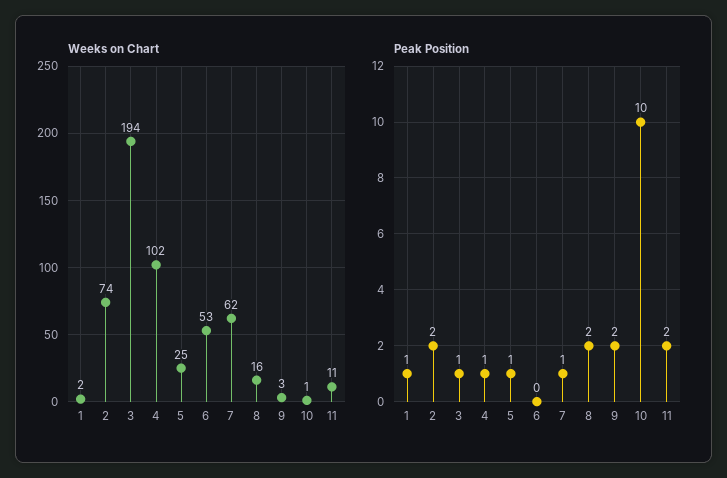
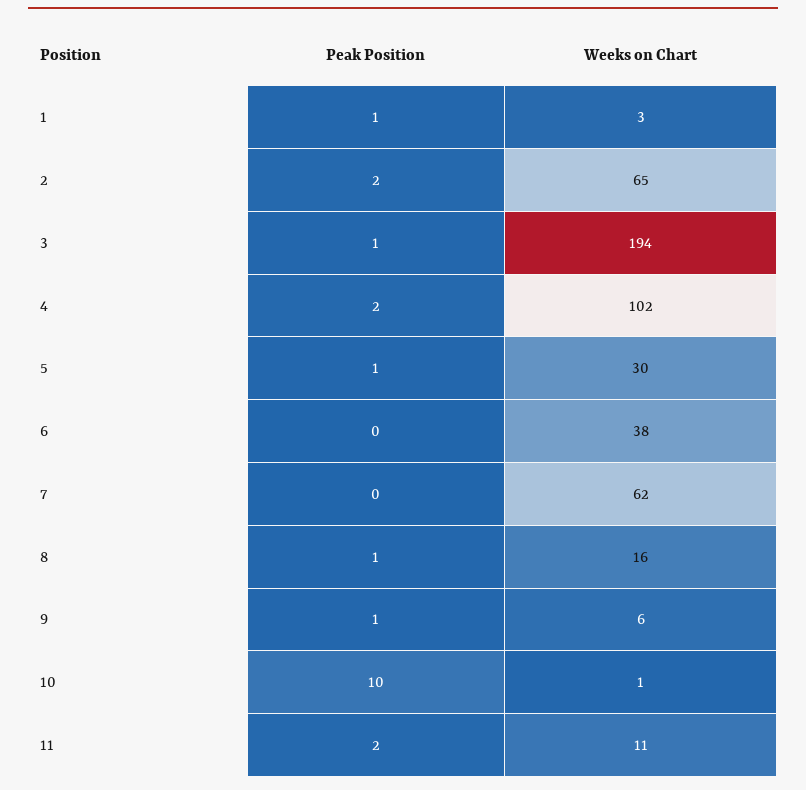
  {
    "Weeks on Chart": {
-     "1": 2,
+     "1": 3,
-     "2": 74,
+     "2": 65,
      "3": 194,
      "4": 102,
-     "5": 25,
+     "5": 30,
-     "6": 53,
+     "6": 38,
      "7": 62,
      "8": 16,
-     "9": 3,
+     "9": 6,
      "10": 1,
      "11": 11
    },
    "Peak Position": {
      "1": 1,
      "2": 2,
      "3": 1,
-     "4": 1,
+     "4": 2,
      "5": 1,
      "6": 0,
-     "7": 1,
+     "7": 0,
-     "8": 2,
+     "8": 1,
-     "9": 2,
+     "9": 1,
      "10": 10,
      "11": 2
    }
  }

